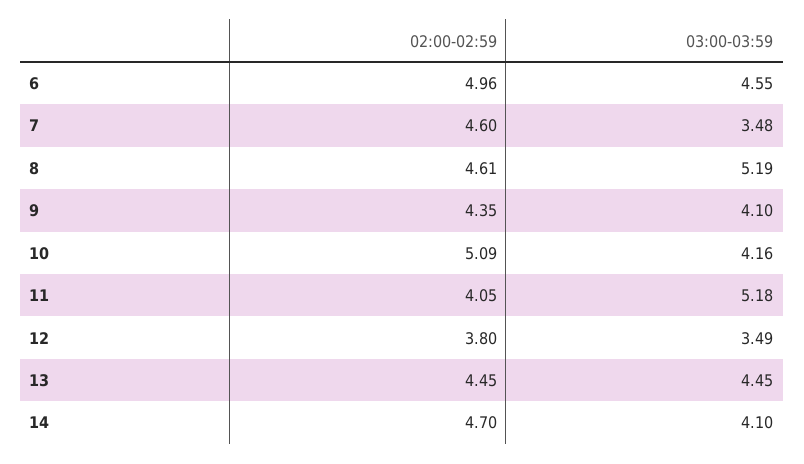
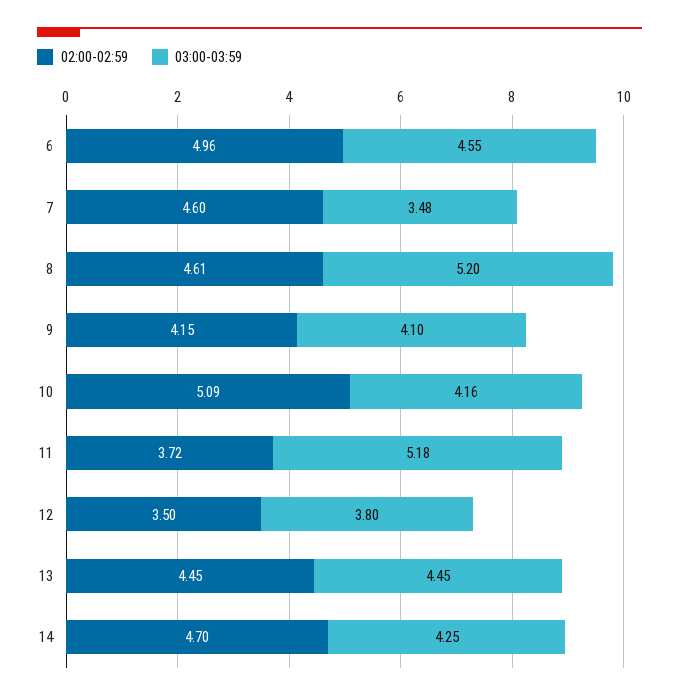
  {
    "02:00-02:59": {
      "6": 4.96,
      "7": 4.6,
      "8": 4.61,
-     "9": 4.35,
+     "9": 4.15,
      "10": 5.09,
-     "11": 4.05,
+     "11": 3.72,
-     "12": 3.8,
+     "12": 3.5,
      "13": 4.45,
      "14": 4.7
    },
    "03:00-03:59": {
      "6": 4.55,
      "7": 3.48,
-     "8": 5.19,
+     "8": 5.2,
      "9": 4.1,
      "10": 4.16,
      "11": 5.18,
-     "12": 3.49,
+     "12": 3.8,
      "13": 4.45,
-     "14": 4.1
+     "14": 4.25
    }
  }

